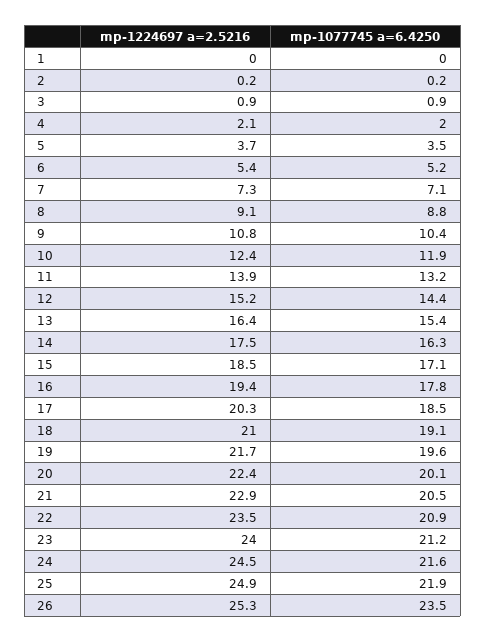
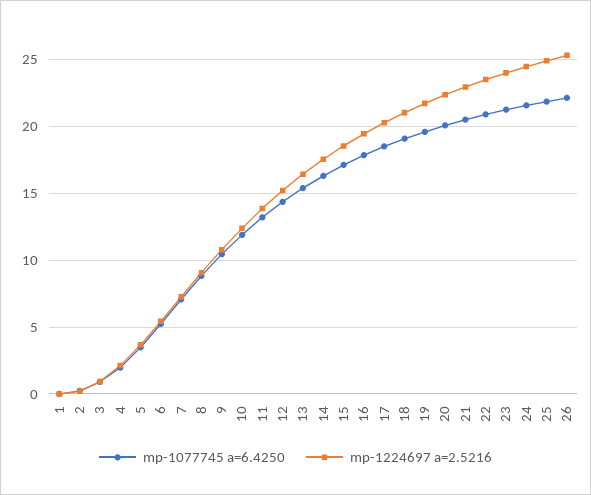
  {
    "mp-1224697 a=2.5216": {
      "1": 0,
      "2": 0.2,
      "3": 0.9,
      "4": 2.1,
      "5": 3.7,
      "6": 5.4,
      "7": 7.3,
      "8": 9.1,
      "9": 10.8,
      "10": 12.4,
      "11": 13.9,
      "12": 15.2,
      "13": 16.4,
      "14": 17.5,
      "15": 18.5,
      "16": 19.4,
      "17": 20.3,
      "18": 21,
      "19": 21.7,
      "20": 22.4,
      "21": 22.9,
      "22": 23.5,
      "23": 24,
      "24": 24.5,
      "25": 24.9,
      "26": 25.3
    },
    "mp-1077745 a=6.4250": {
      "1": 0,
      "2": 0.2,
      "3": 0.9,
      "4": 2,
      "5": 3.5,
      "6": 5.2,
      "7": 7.1,
      "8": 8.8,
      "9": 10.4,
      "10": 11.9,
      "11": 13.2,
      "12": 14.4,
      "13": 15.4,
      "14": 16.3,
      "15": 17.1,
      "16": 17.8,
      "17": 18.5,
      "18": 19.1,
      "19": 19.6,
      "20": 20.1,
      "21": 20.5,
      "22": 20.9,
      "23": 21.2,
      "24": 21.6,
      "25": 21.9,
-     "26": 23.5
+     "26": 22
    }
  }

